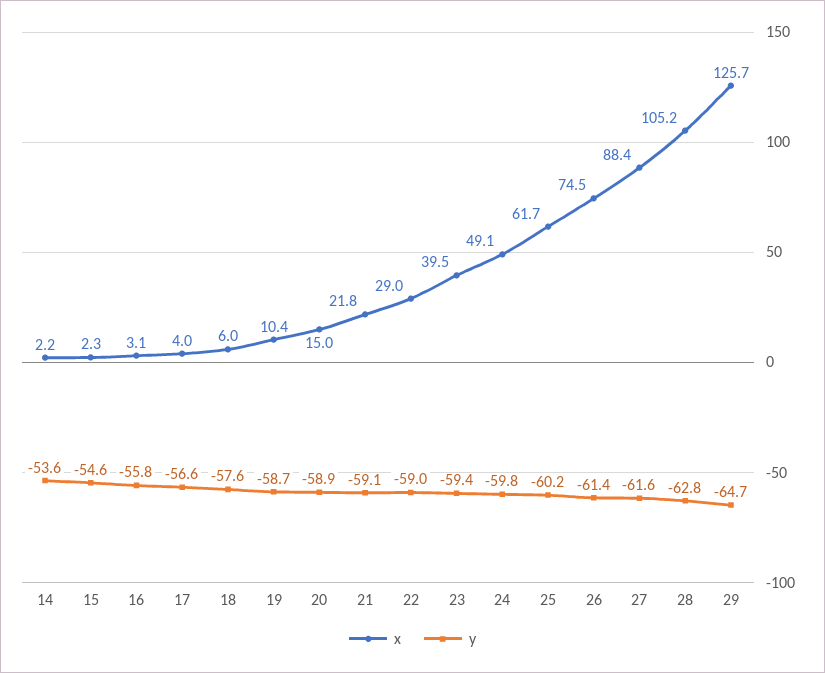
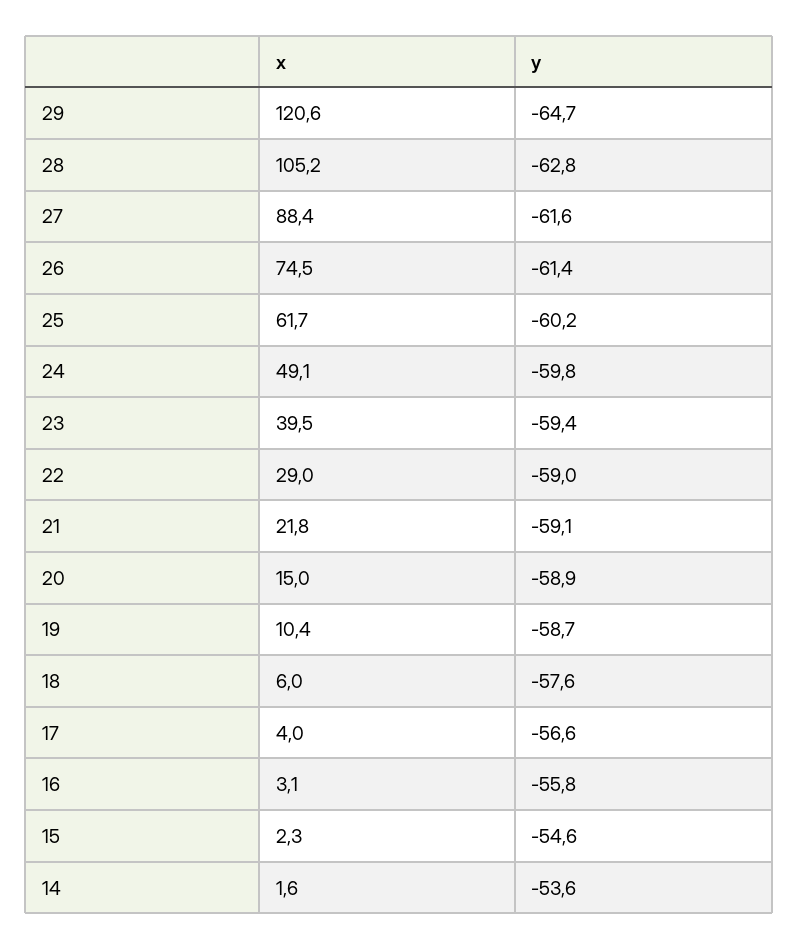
  {
    "x": {
-     "14": 2.2,
+     "14": 1.6,
      "15": 2.3,
      "16": 3.1,
      "17": 4,
      "18": 6,
      "19": 10.4,
      "20": 15,
      "21": 21.8,
      "22": 29,
      "23": 39.5,
      "24": 49.1,
      "25": 61.7,
      "26": 74.5,
      "27": 88.4,
      "28": 105.2,
-     "29": 125.7
+     "29": 120.6
    },
    "y": {
      "14": -53.6,
      "15": -54.6,
      "16": -55.8,
      "17": -56.6,
      "18": -57.6,
      "19": -58.7,
      "20": -58.9,
      "21": -59.1,
      "22": -59,
      "23": -59.4,
      "24": -59.8,
      "25": -60.2,
      "26": -61.4,
      "27": -61.6,
      "28": -62.8,
      "29": -64.7
    }
  }

